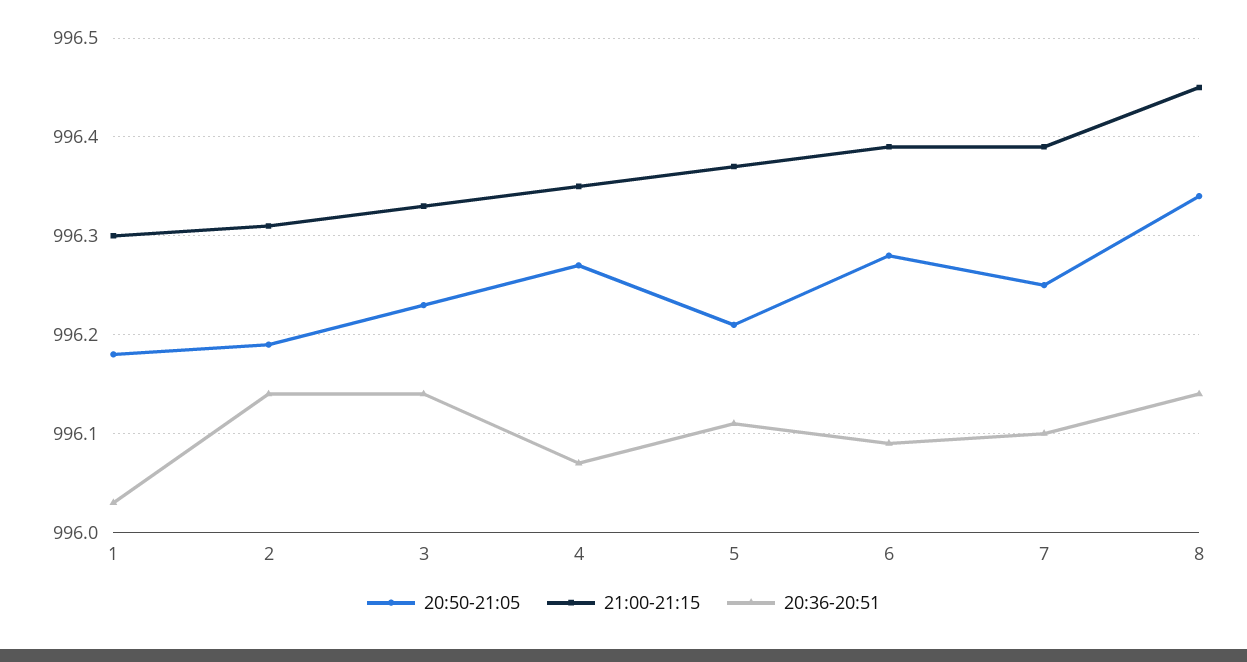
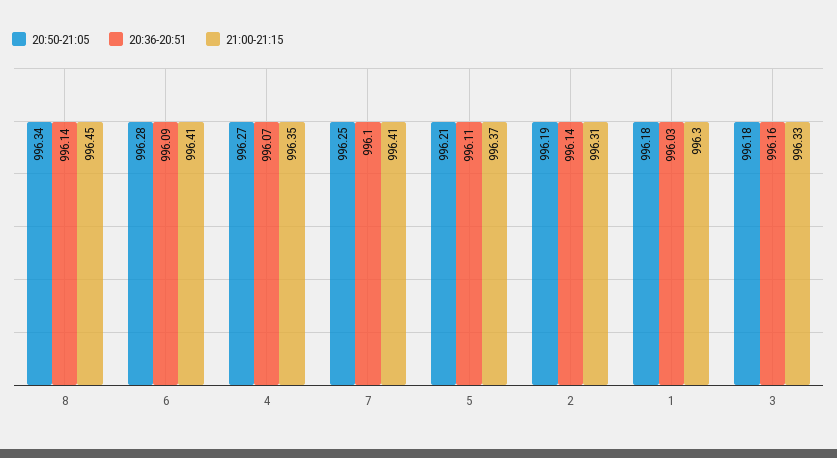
  {
    "20:50-21:05": {
      "1": 996.18,
      "2": 996.19,
-     "3": 996.23,
+     "3": 996.18,
      "4": 996.27,
      "5": 996.21,
      "6": 996.28,
      "7": 996.25,
      "8": 996.34
    },
    "21:00-21:15": {
      "1": 996.3,
      "2": 996.31,
      "3": 996.33,
      "4": 996.35,
      "5": 996.37,
-     "6": 996.39,
+     "6": 996.41,
-     "7": 996.39,
+     "7": 996.41,
      "8": 996.45
    },
    "20:36-20:51": {
      "1": 996.03,
      "2": 996.14,
-     "3": 996.14,
+     "3": 996.16,
      "4": 996.07,
      "5": 996.11,
      "6": 996.09,
      "7": 996.1,
      "8": 996.14
    }
  }

